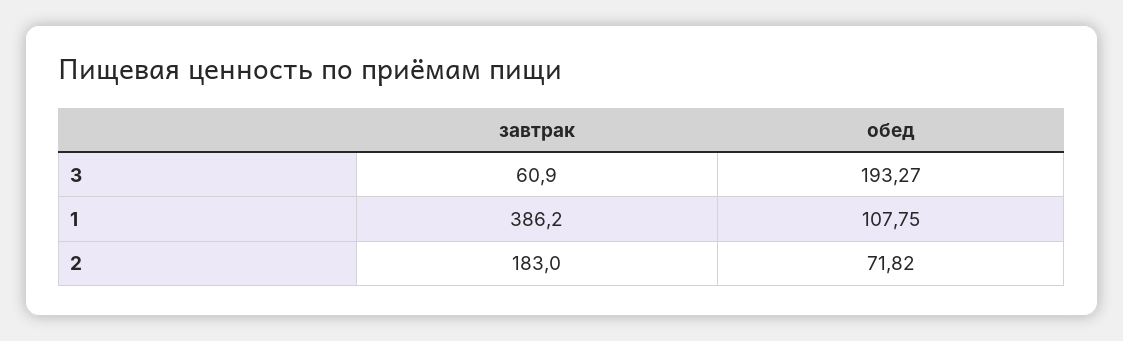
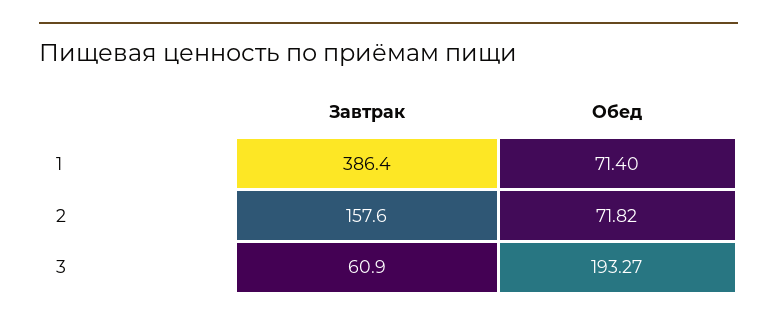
  {
    "завтрак": {
      "3": 60.9,
-     "1": 386.2,
+     "1": 386.4,
-     "2": 183
+     "2": 157.6
    },
    "обед": {
      "3": 193.27,
-     "1": 107.75,
+     "1": 71.4,
      "2": 71.82
    }
  }

